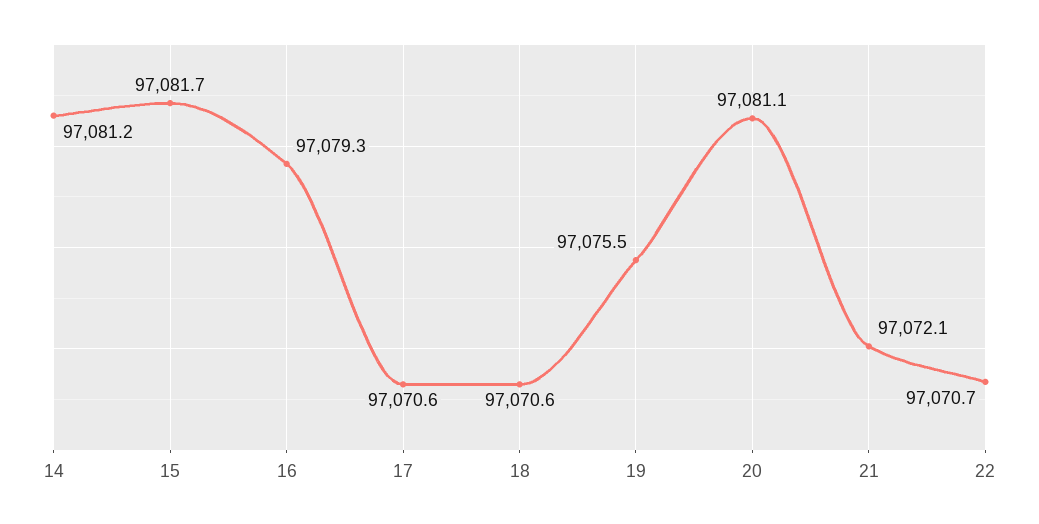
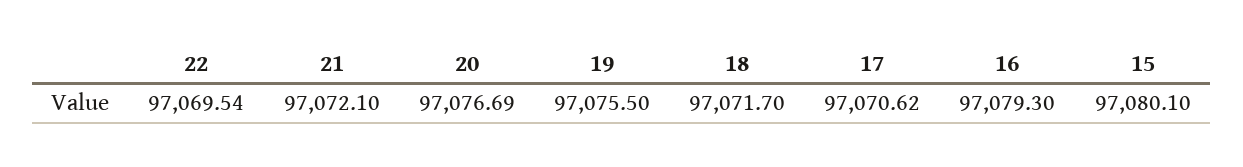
  {
-   "14": 97081.2,
-   "15": 97081.7,
+   "15": 97080.1,
    "16": 97079.3,
    "17": 97070.62,
-   "18": 97070.6,
+   "18": 97071.7,
    "19": 97075.5,
-   "20": 97081.1,
+   "20": 97076.69,
    "21": 97072.1,
-   "22": 97070.7
+   "22": 97069.54
  }

